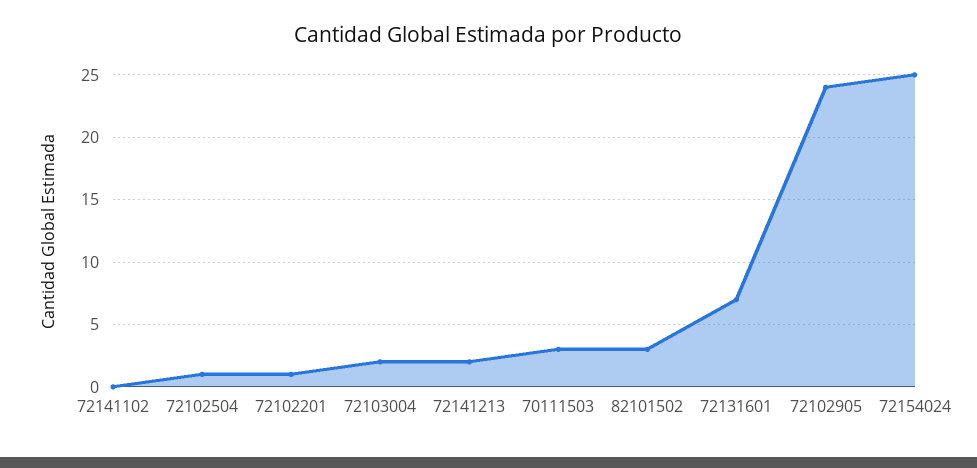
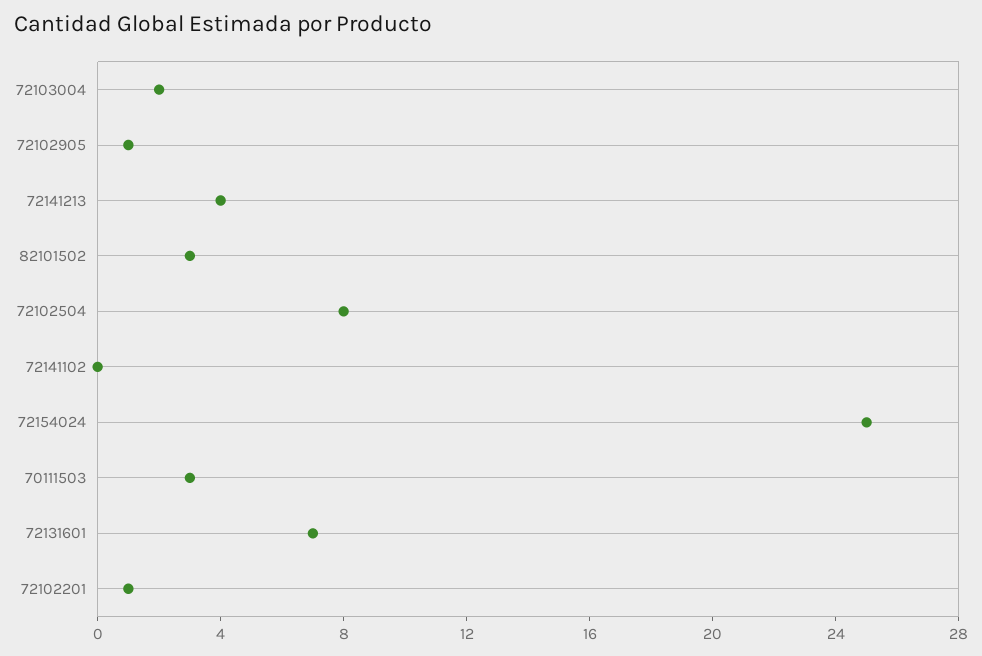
  {
    "72141102": 0,
-   "72102504": 1,
+   "72102504": 8,
    "72102201": 1,
    "72103004": 2,
-   "72141213": 2,
+   "72141213": 4,
    "70111503": 3,
    "82101502": 3,
    "72131601": 7,
-   "72102905": 24,
+   "72102905": 1,
    "72154024": 25
  }

